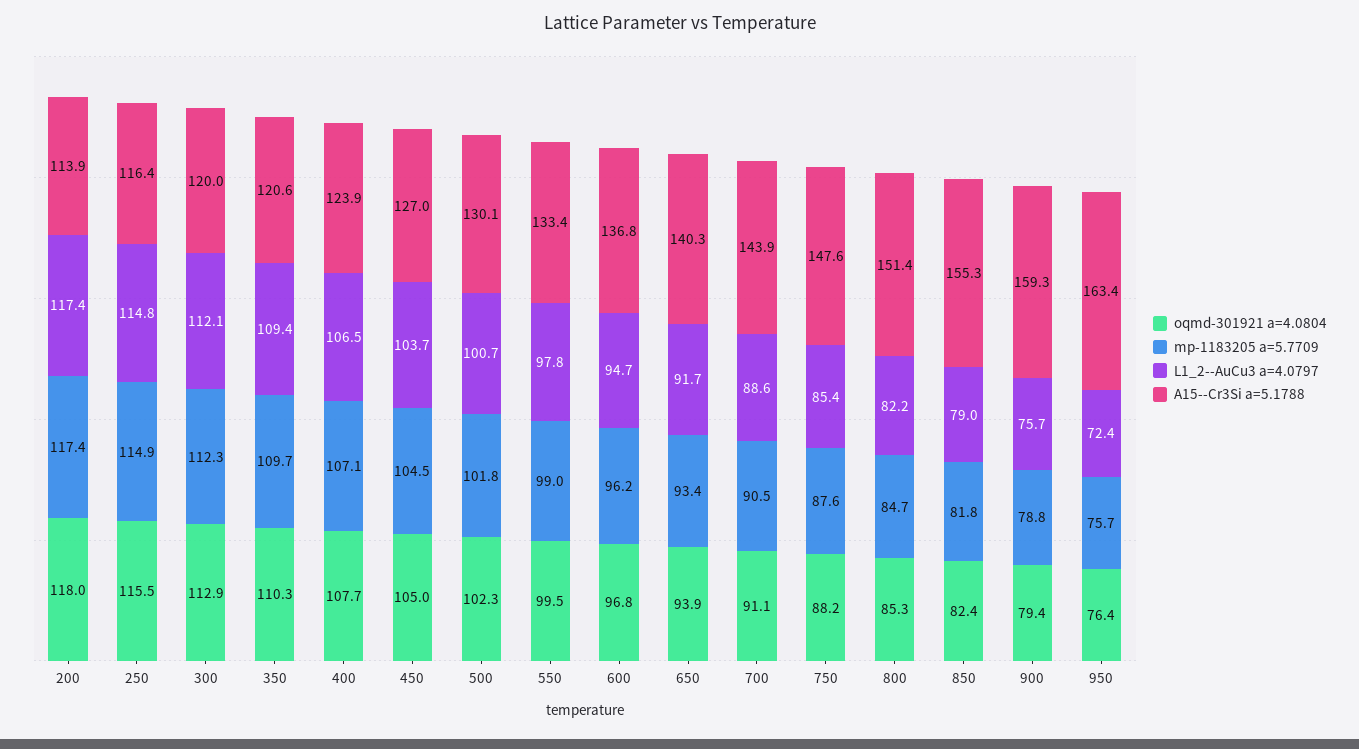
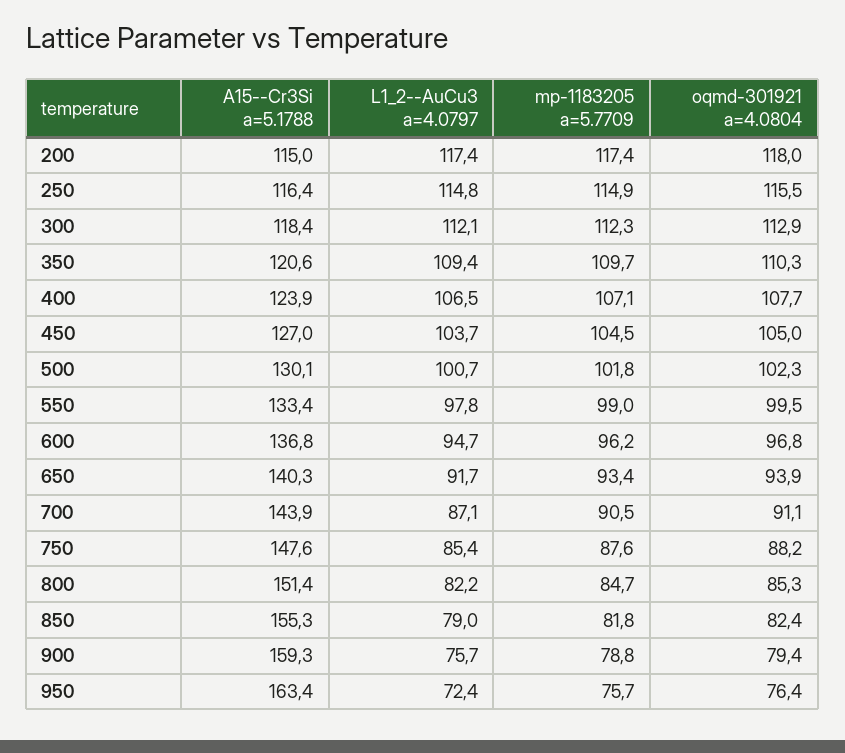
  {
    "oqmd-301921 a=4.0804": {
      "200": 118,
      "250": 115.5,
      "300": 112.9,
      "350": 110.3,
      "400": 107.7,
      "450": 105,
      "500": 102.3,
      "550": 99.5,
      "600": 96.8,
      "650": 93.9,
      "700": 91.1,
      "750": 88.2,
      "800": 85.3,
      "850": 82.4,
      "900": 79.4,
      "950": 76.4
    },
    "mp-1183205 a=5.7709": {
      "200": 117.4,
      "250": 114.9,
      "300": 112.3,
      "350": 109.7,
      "400": 107.1,
      "450": 104.5,
      "500": 101.8,
      "550": 99,
      "600": 96.2,
      "650": 93.4,
      "700": 90.5,
      "750": 87.6,
      "800": 84.7,
      "850": 81.8,
      "900": 78.8,
      "950": 75.7
    },
    "L1_2--AuCu3 a=4.0797": {
      "200": 117.4,
      "250": 114.8,
      "300": 112.1,
      "350": 109.4,
      "400": 106.5,
      "450": 103.7,
      "500": 100.7,
      "550": 97.8,
      "600": 94.7,
      "650": 91.7,
-     "700": 88.6,
+     "700": 87.1,
      "750": 85.4,
      "800": 82.2,
      "850": 79,
      "900": 75.7,
      "950": 72.4
    },
    "A15--Cr3Si a=5.1788": {
-     "200": 113.9,
+     "200": 115,
      "250": 116.4,
-     "300": 120,
+     "300": 118.4,
      "350": 120.6,
      "400": 123.9,
      "450": 127,
      "500": 130.1,
      "550": 133.4,
      "600": 136.8,
      "650": 140.3,
      "700": 143.9,
      "750": 147.6,
      "800": 151.4,
      "850": 155.3,
      "900": 159.3,
      "950": 163.4
    }
  }

